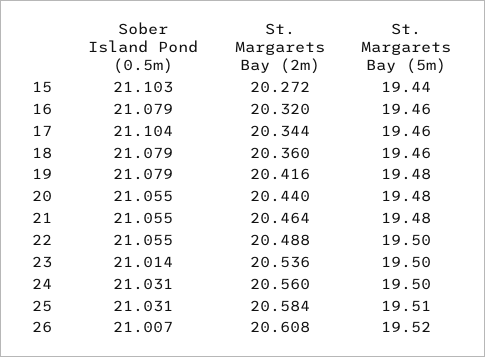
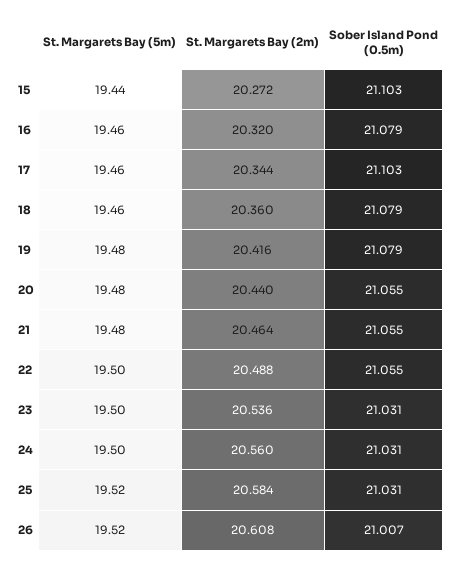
  {
    "Sober Island Pond (0.5m)": {
      "15": 21.103,
      "16": 21.079,
-     "17": 21.104,
+     "17": 21.103,
      "18": 21.079,
      "19": 21.079,
      "20": 21.055,
      "21": 21.055,
      "22": 21.055,
-     "23": 21.014,
+     "23": 21.031,
      "24": 21.031,
      "25": 21.031,
      "26": 21.007
    },
    "St. Margarets Bay (2m)": {
      "15": 20.272,
      "16": 20.32,
      "17": 20.344,
      "18": 20.36,
      "19": 20.416,
      "20": 20.44,
      "21": 20.464,
      "22": 20.488,
      "23": 20.536,
      "24": 20.56,
      "25": 20.584,
      "26": 20.608
    },
    "St. Margarets Bay (5m)": {
      "15": 19.44,
      "16": 19.46,
      "17": 19.46,
      "18": 19.46,
      "19": 19.48,
      "20": 19.48,
      "21": 19.48,
      "22": 19.5,
      "23": 19.5,
      "24": 19.5,
-     "25": 19.51,
+     "25": 19.52,
      "26": 19.52
    }
  }

